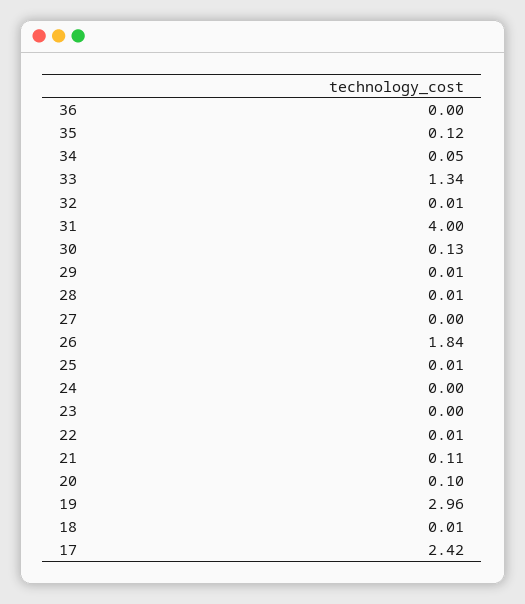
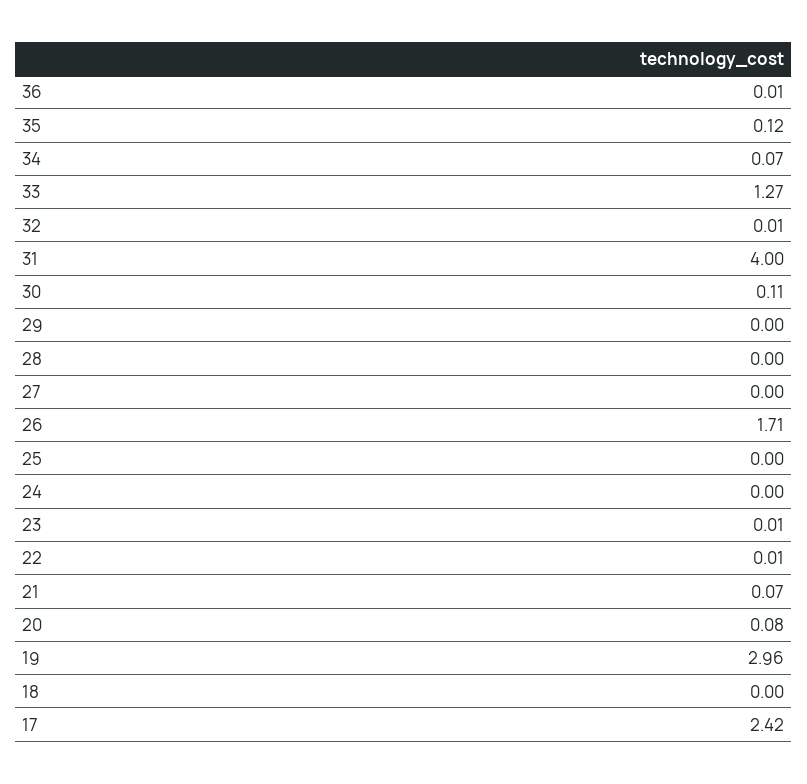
  {
-   "36": 0,
+   "36": 0.01,
    "35": 0.12,
-   "34": 0.05,
+   "34": 0.07,
-   "33": 1.34,
+   "33": 1.27,
    "32": 0.01,
    "31": 4,
-   "30": 0.13,
+   "30": 0.11,
-   "29": 0.01,
+   "29": 0,
-   "28": 0.01,
+   "28": 0,
    "27": 0,
-   "26": 1.84,
+   "26": 1.71,
-   "25": 0.01,
+   "25": 0,
    "24": 0,
-   "23": 0,
+   "23": 0.01,
    "22": 0.01,
-   "21": 0.11,
+   "21": 0.07,
-   "20": 0.1,
+   "20": 0.08,
    "19": 2.96,
-   "18": 0.01,
+   "18": 0,
    "17": 2.42
  }

